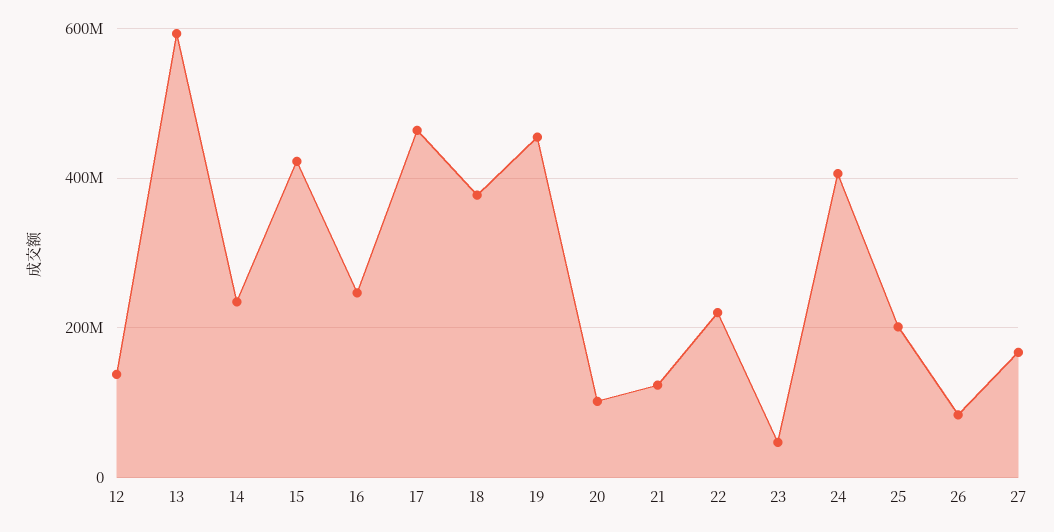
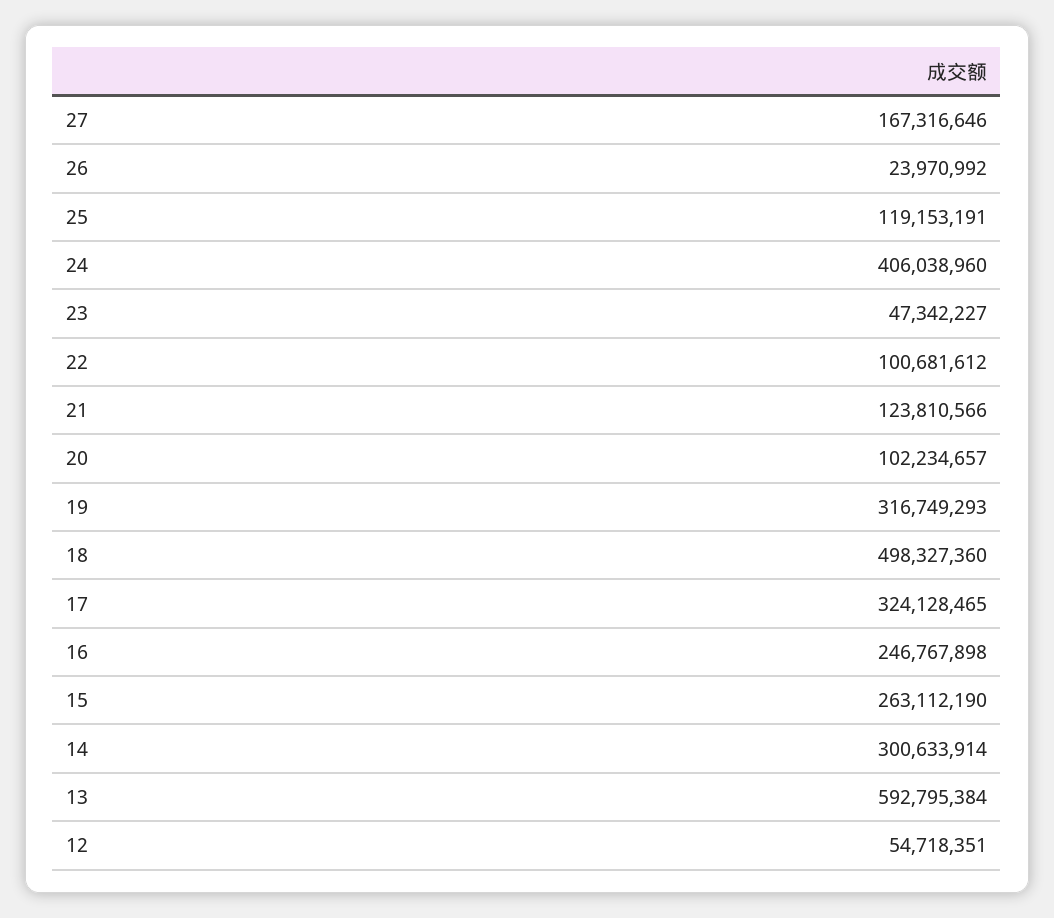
  {
-   "12": 140000000,
+   "12": 54718351,
    "13": 592795384,
-   "14": 240000000,
+   "14": 300633914,
-   "15": 420000000,
+   "15": 263112190,
    "16": 246767898,
-   "17": 460000000,
+   "17": 324128465,
-   "18": 380000000,
+   "18": 498327360,
-   "19": 460000000,
+   "19": 316749293,
    "20": 102234657,
    "21": 123810566,
-   "22": 220000000,
+   "22": 100681612,
    "23": 47342227,
    "24": 406038960,
-   "25": 200000000,
+   "25": 119153191,
-   "26": 80000000,
+   "26": 23970992,
    "27": 167316646
  }

